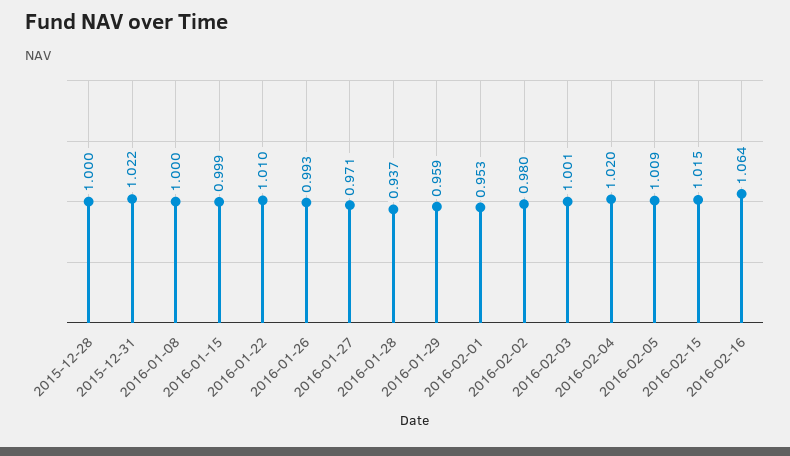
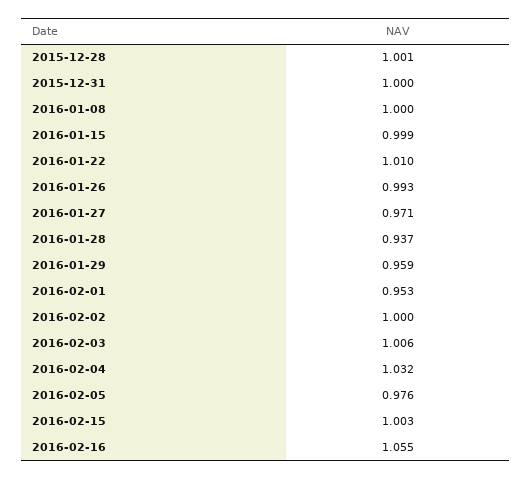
  {
-   "2015-12-28": 1,
+   "2015-12-28": 1.001,
-   "2015-12-31": 1.022,
+   "2015-12-31": 1,
    "2016-01-08": 1,
    "2016-01-15": 0.999,
    "2016-01-22": 1.01,
    "2016-01-26": 0.993,
    "2016-01-27": 0.971,
    "2016-01-28": 0.937,
    "2016-01-29": 0.959,
    "2016-02-01": 0.953,
-   "2016-02-02": 0.98,
+   "2016-02-02": 1,
-   "2016-02-03": 1.001,
+   "2016-02-03": 1.006,
-   "2016-02-04": 1.02,
+   "2016-02-04": 1.032,
-   "2016-02-05": 1.009,
+   "2016-02-05": 0.976,
-   "2016-02-15": 1.015,
+   "2016-02-15": 1.003,
-   "2016-02-16": 1.064
+   "2016-02-16": 1.055
  }

